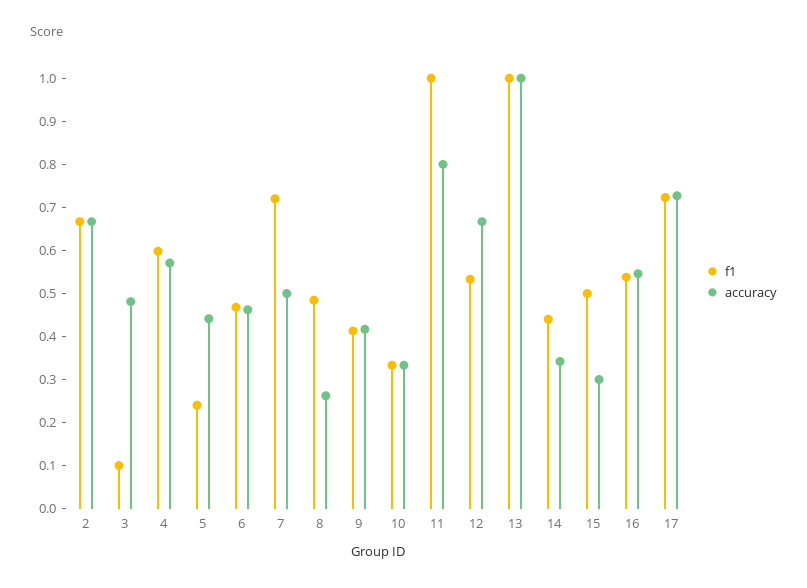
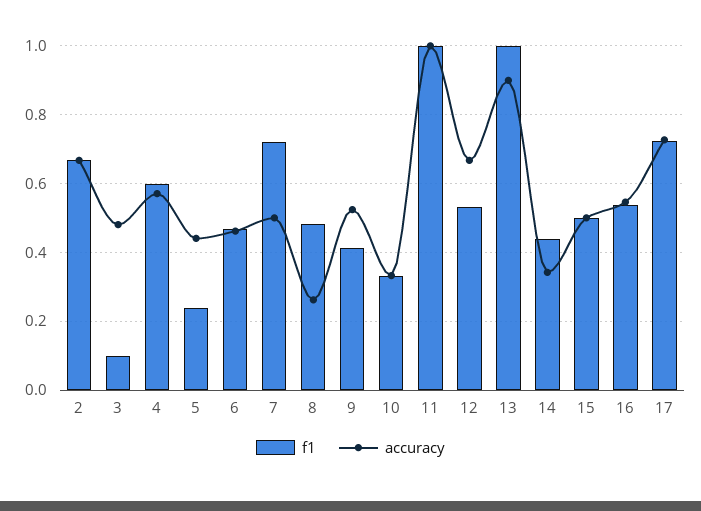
  {
    "f1": {
      "2": 0.66,
      "3": 0.1,
      "4": 0.6,
      "5": 0.24,
      "6": 0.46,
      "7": 0.72,
      "8": 0.48,
      "9": 0.42,
      "10": 0.34,
      "11": 1,
      "12": 0.54,
      "13": 1,
      "14": 0.44,
      "15": 0.5,
      "16": 0.54,
      "17": 0.72
    },
    "accuracy": {
      "2": 0.66,
      "3": 0.48,
      "4": 0.58,
      "5": 0.44,
      "6": 0.46,
      "7": 0.5,
      "8": 0.26,
-     "9": 0.42,
+     "9": 0.52,
      "10": 0.34,
-     "11": 0.8,
+     "11": 1,
      "12": 0.66,
-     "13": 1,
+     "13": 0.9,
      "14": 0.34,
-     "15": 0.3,
+     "15": 0.5,
      "16": 0.54,
      "17": 0.72
    }
  }

